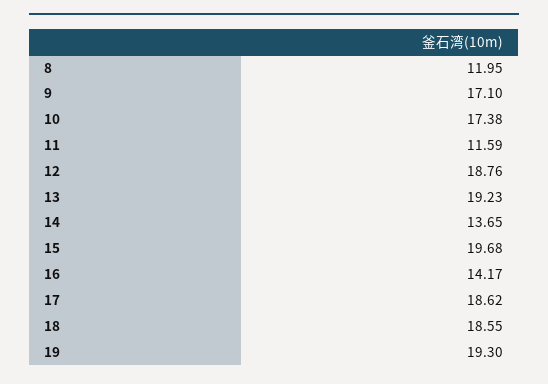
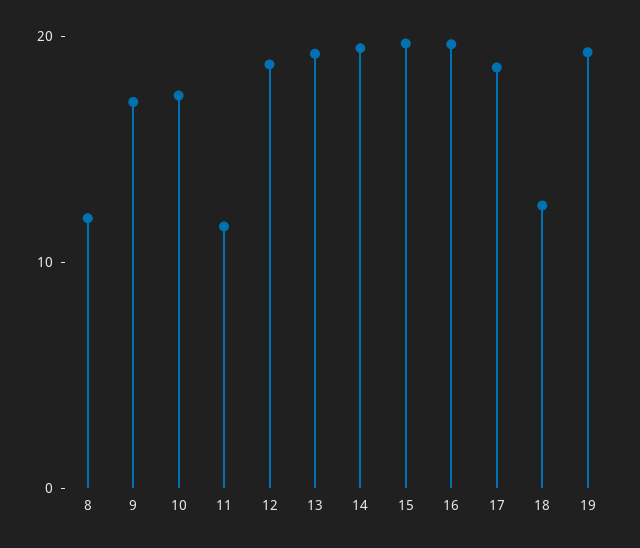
  {
    "8": 11.95,
    "9": 17.1,
    "10": 17.38,
    "11": 11.59,
    "12": 18.76,
    "13": 19.23,
-   "14": 13.65,
+   "14": 20,
    "15": 19.68,
-   "16": 14.17,
+   "16": 20,
    "17": 18.62,
-   "18": 18.55,
+   "18": 12,
    "19": 19.3
  }

